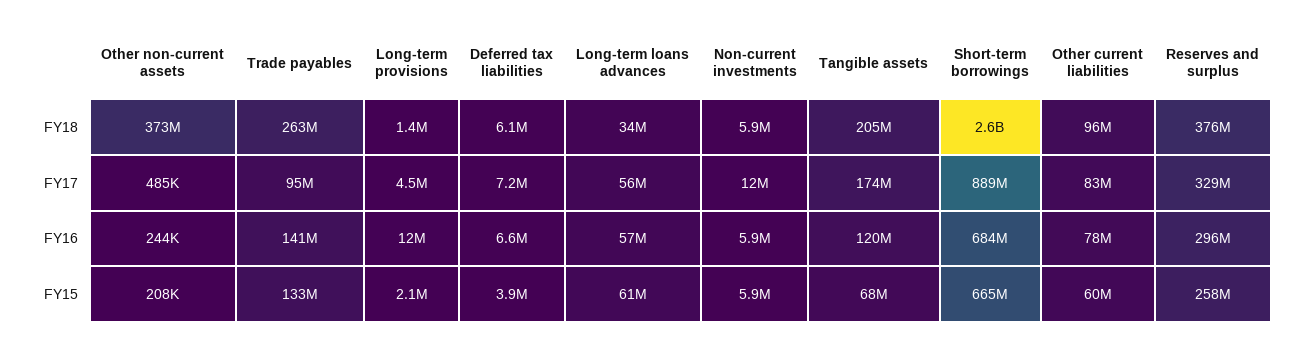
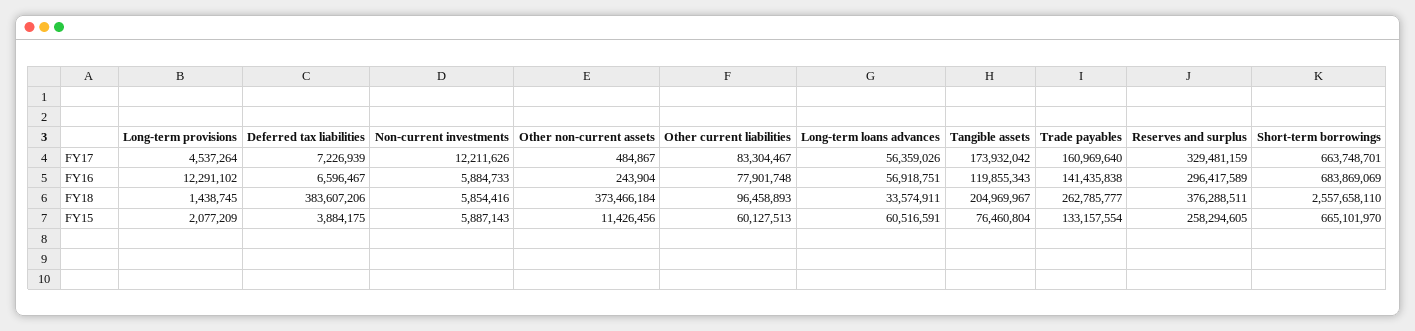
  {
    "Other non-current assets": {
      "FY18": 373466184,
      "FY17": 484867,
      "FY16": 243904,
-     "FY15": 208000
+     "FY15": 11426456
    },
    "Trade payables": {
      "FY18": 262785777,
-     "FY17": 95000000,
+     "FY17": 160969640,
      "FY16": 141435838,
      "FY15": 133157554
    },
    "Long-term provisions": {
      "FY18": 1438745,
      "FY17": 4537264,
      "FY16": 12291102,
      "FY15": 2077209
    },
    "Deferred tax liabilities": {
-     "FY18": 6100000,
+     "FY18": 383607206,
      "FY17": 7226939,
      "FY16": 6596467,
      "FY15": 3884175
    },
    "Long-term loans advances": {
      "FY18": 33574911,
      "FY17": 56359026,
      "FY16": 56918751,
      "FY15": 60516591
    },
    "Non-current investments": {
      "FY18": 5854416,
      "FY17": 12211626,
      "FY16": 5884733,
      "FY15": 5887143
    },
    "Tangible assets": {
      "FY18": 204969967,
      "FY17": 173932042,
      "FY16": 119855343,
-     "FY15": 68000000
+     "FY15": 76460804
    },
    "Short-term borrowings": {
      "FY18": 2557658110,
-     "FY17": 889000000,
+     "FY17": 663748701,
      "FY16": 683869069,
      "FY15": 665101970
    },
    "Other current liabilities": {
      "FY18": 96458893,
      "FY17": 83304467,
      "FY16": 77901748,
      "FY15": 60127513
    },
    "Reserves and surplus": {
      "FY18": 376288511,
      "FY17": 329481159,
      "FY16": 296417589,
      "FY15": 258294605
    }
  }

